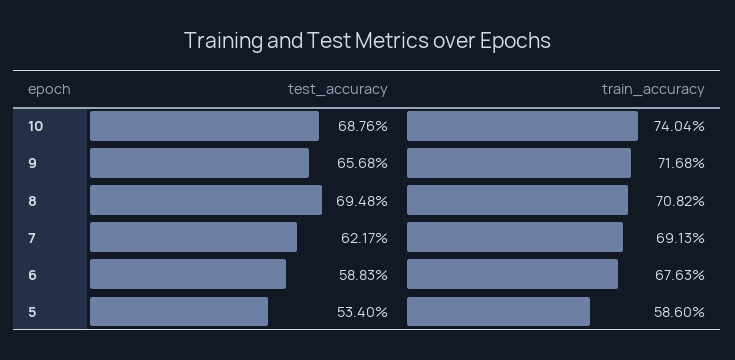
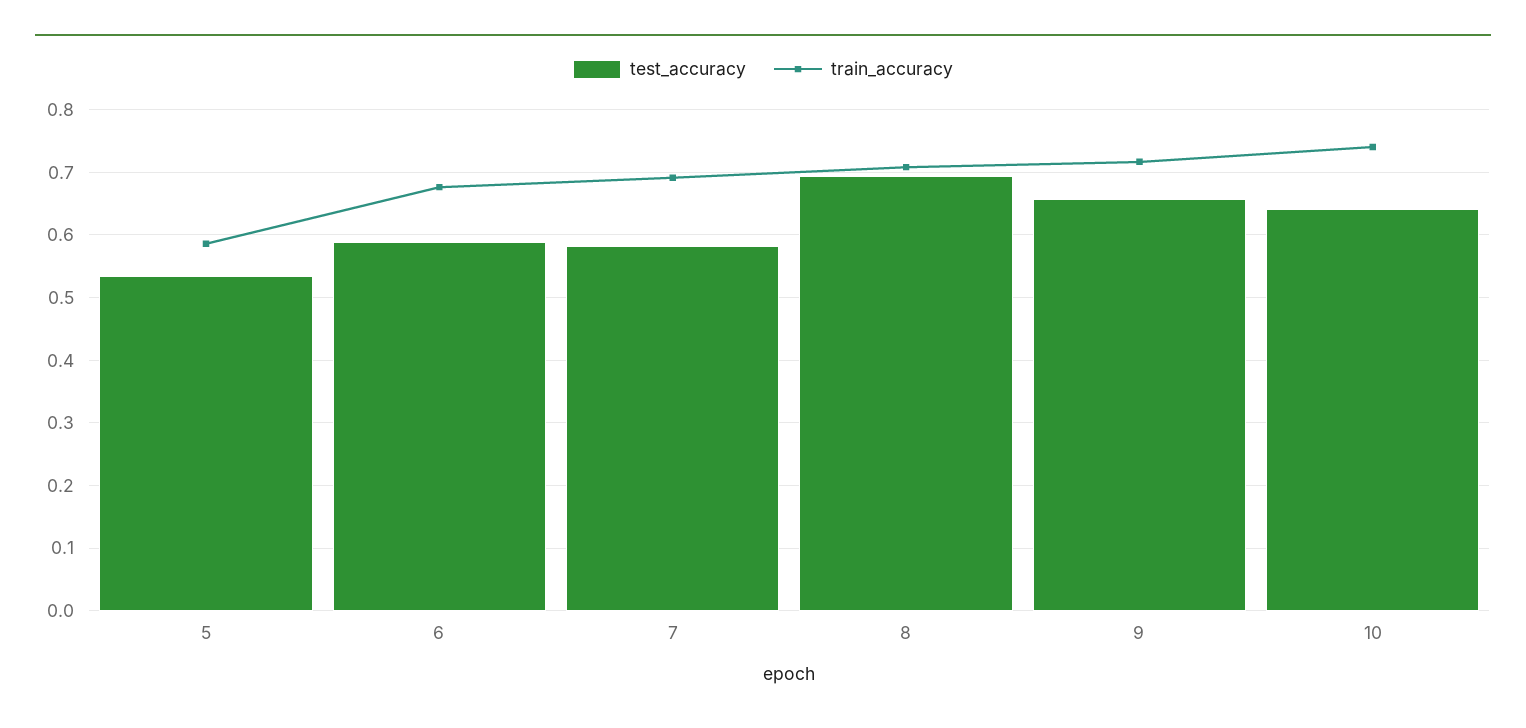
  {
    "test_accuracy": {
-     "10": 0.6876,
+     "10": 0.64,
      "9": 0.6568,
      "8": 0.6948,
-     "7": 0.6217,
+     "7": 0.58,
      "6": 0.5883,
      "5": 0.534
    },
    "train_accuracy": {
      "10": 0.7404,
      "9": 0.7168,
      "8": 0.7082,
      "7": 0.6913,
      "6": 0.6763,
      "5": 0.586
    }
  }

